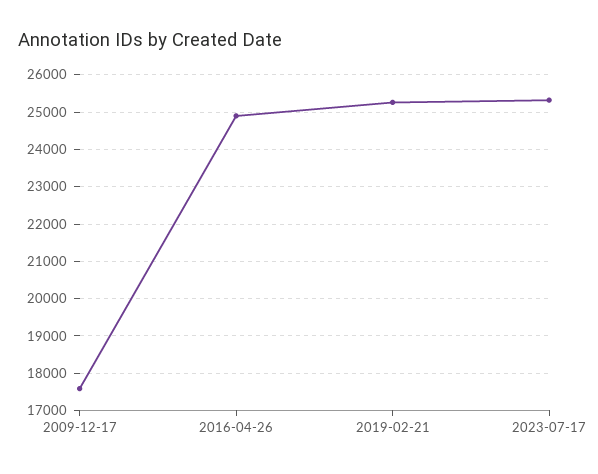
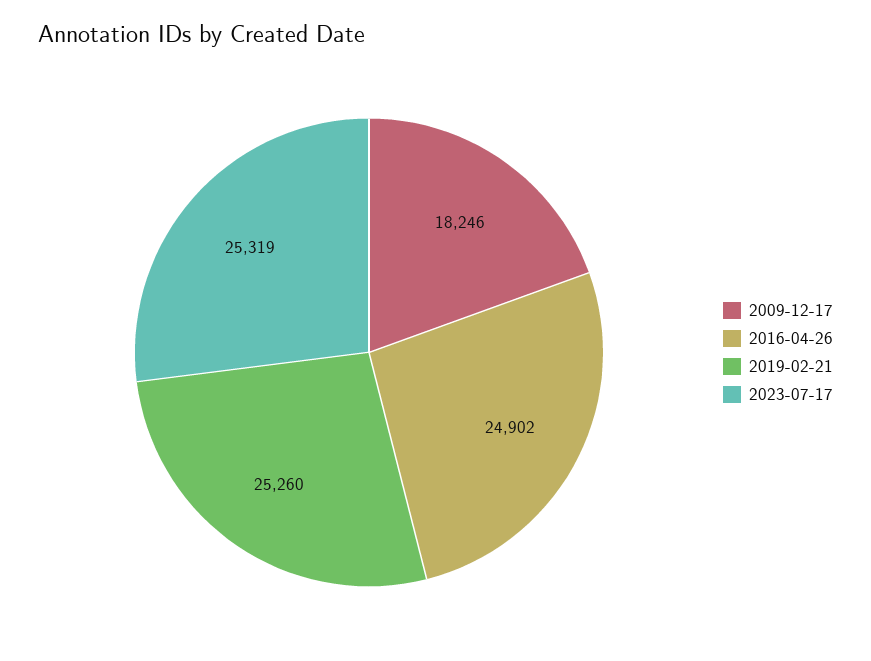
  {
-   "2009-12-17": 17600,
+   "2009-12-17": 18246,
    "2016-04-26": 24902,
    "2019-02-21": 25260,
    "2023-07-17": 25319
  }

